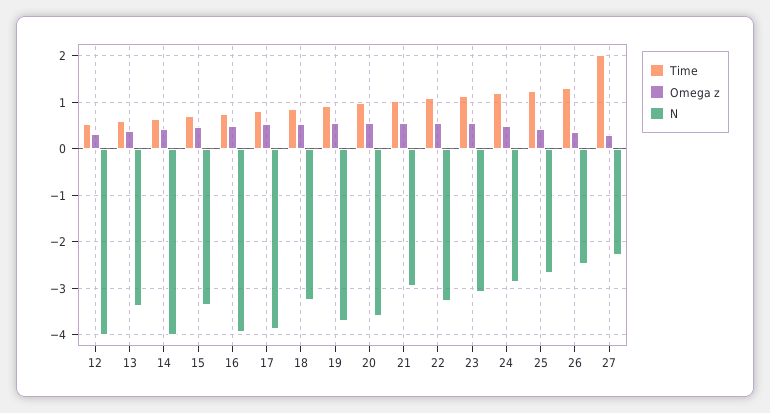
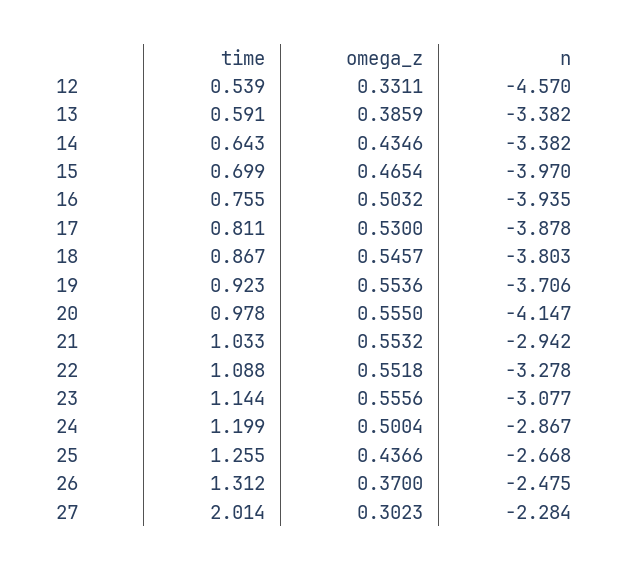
  {
    "Time": {
      "12": 0.539,
      "13": 0.591,
      "14": 0.643,
      "15": 0.699,
      "16": 0.755,
      "17": 0.811,
      "18": 0.867,
      "19": 0.923,
      "20": 0.978,
      "21": 1.033,
      "22": 1.088,
      "23": 1.144,
      "24": 1.199,
      "25": 1.255,
      "26": 1.312,
      "27": 2.014
    },
    "Omega z": {
      "12": 0.3311,
      "13": 0.3859,
      "14": 0.4346,
      "15": 0.4654,
      "16": 0.5032,
      "17": 0.53,
      "18": 0.5457,
      "19": 0.5536,
      "20": 0.555,
      "21": 0.5532,
      "22": 0.5518,
      "23": 0.5556,
      "24": 0.5004,
      "25": 0.4366,
      "26": 0.37,
      "27": 0.3023
    },
    "N": {
-     "12": -4,
+     "12": -4.57,
      "13": -3.382,
-     "14": -4,
+     "14": -3.382,
-     "15": -3.4,
+     "15": -3.97,
      "16": -3.935,
      "17": -3.878,
-     "18": -3.2,
+     "18": -3.803,
      "19": -3.706,
-     "20": -3.6,
+     "20": -4.147,
      "21": -2.942,
      "22": -3.278,
      "23": -3.077,
      "24": -2.867,
      "25": -2.668,
      "26": -2.475,
      "27": -2.284
    }
  }

